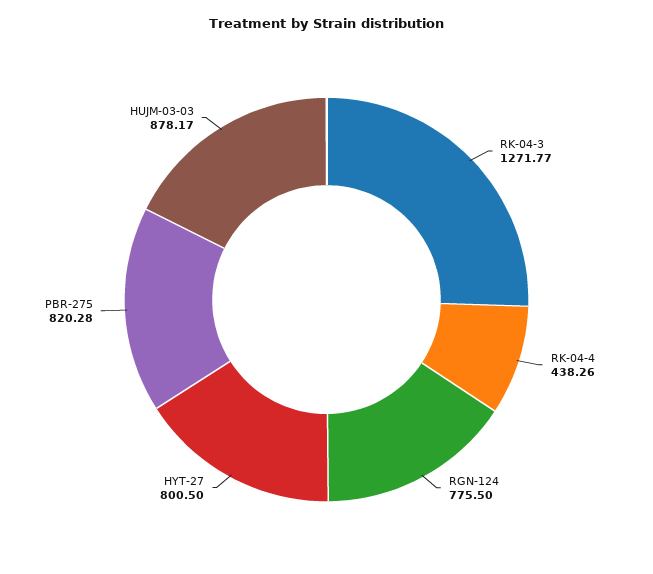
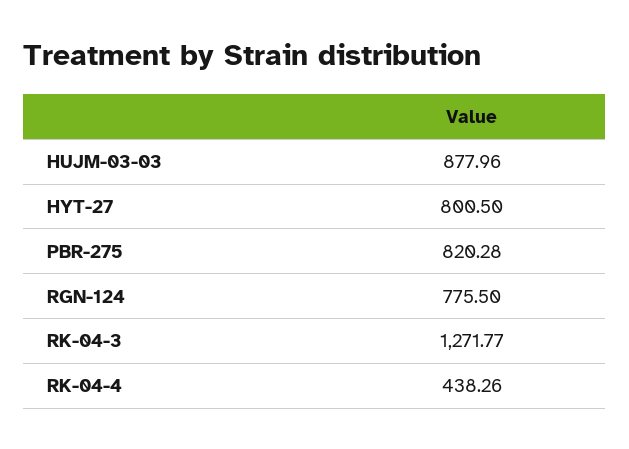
  {
    "RK-04-3": 1271.77,
    "RK-04-4": 438.26,
    "RGN-124": 775.5,
    "HYT-27": 800.5,
    "PBR-275": 820.28,
-   "HUJM-03-03": 878.17
+   "HUJM-03-03": 877.96
  }

